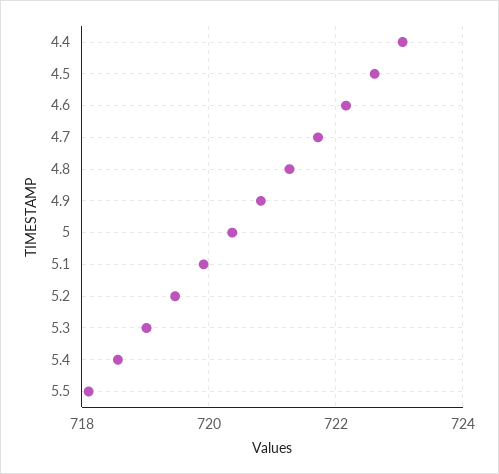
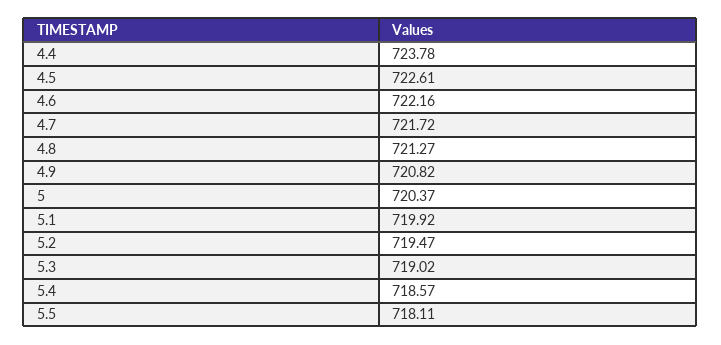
  {
-   "4.4": 723,
+   "4.4": 723.78,
    "4.5": 722.61,
    "4.6": 722.16,
    "4.7": 721.72,
    "4.8": 721.27,
    "4.9": 720.82,
    "5": 720.37,
    "5.1": 719.92,
    "5.2": 719.47,
    "5.3": 719.02,
    "5.4": 718.57,
    "5.5": 718.11
  }

